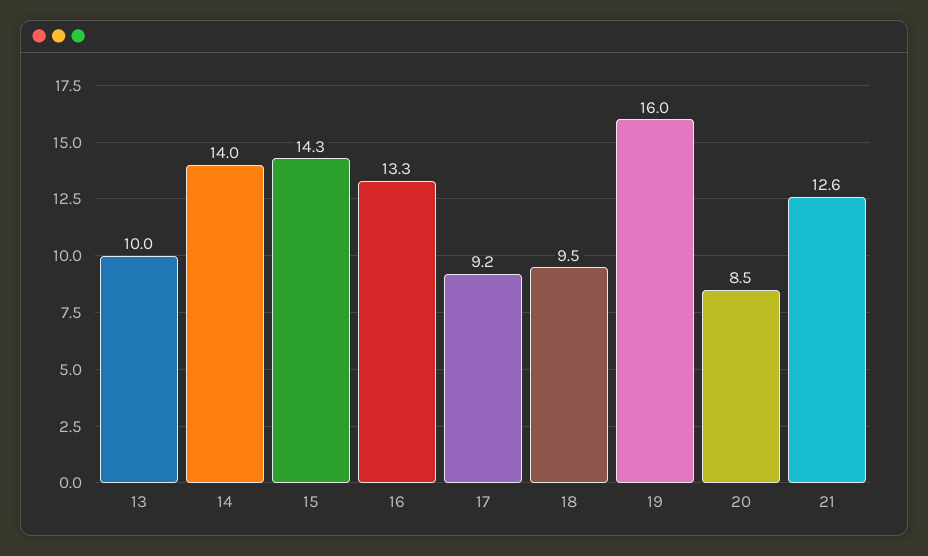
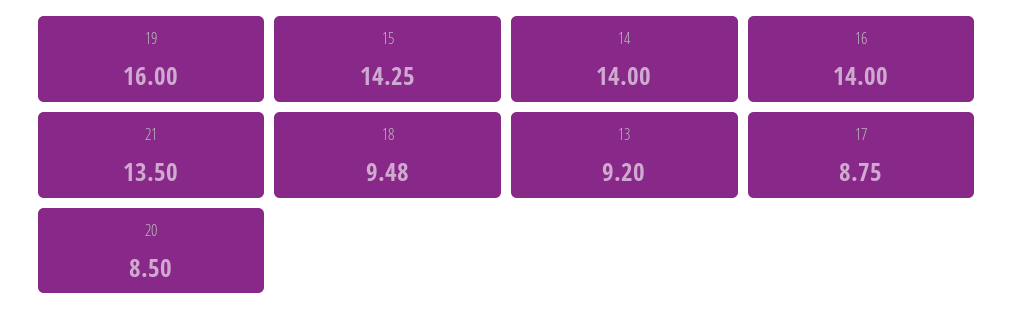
  {
-   "13": 10,
+   "13": 9.2,
    "14": 14,
    "15": 14.25,
-   "16": 13.3,
+   "16": 14,
-   "17": 9.2,
+   "17": 8.75,
    "18": 9.48,
    "19": 16,
    "20": 8.5,
-   "21": 12.6
+   "21": 13.5
  }

